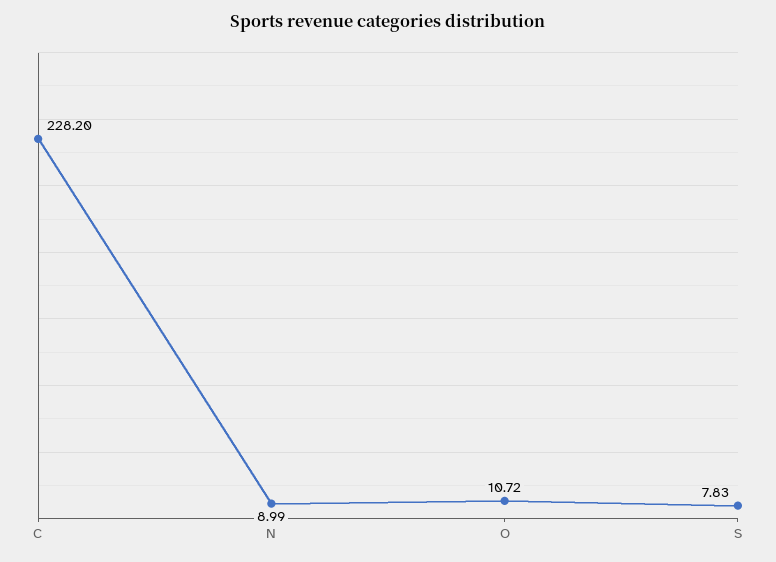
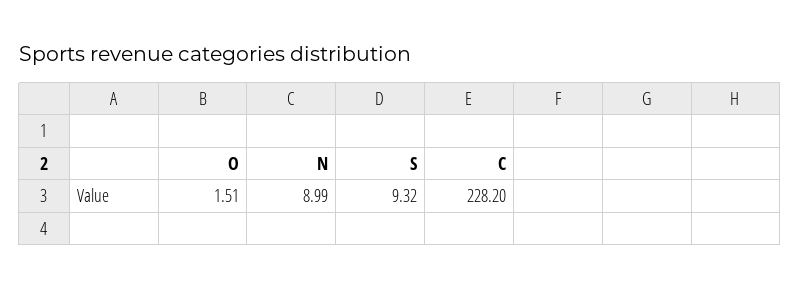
  {
    "C": 228.2,
    "N": 8.99,
-   "O": 10.72,
+   "O": 1.51,
-   "S": 7.83
+   "S": 9.32
  }

